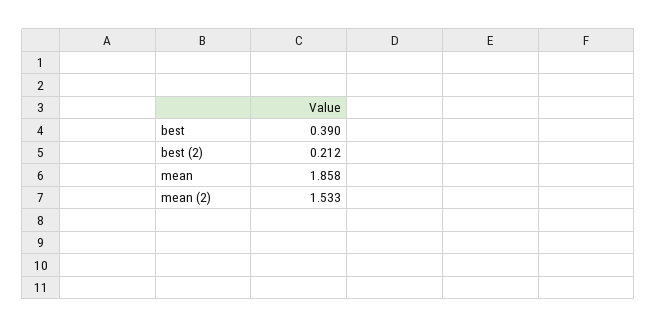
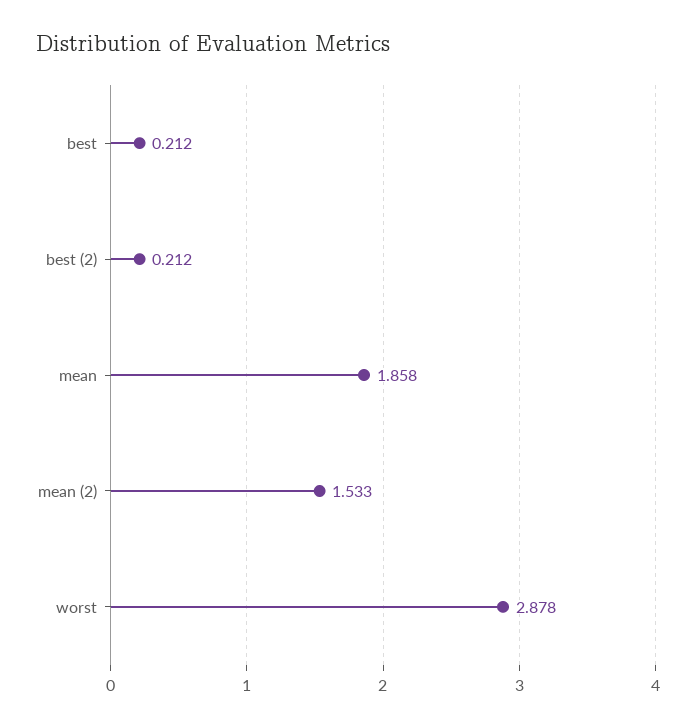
  {
-   "best": 0.39,
+   "best": 0.212,
    "best (2)": 0.212,
    "mean": 1.858,
-   "mean (2)": 1.533
+   "mean (2)": 1.533,
+   "worst": 2.878
  }

